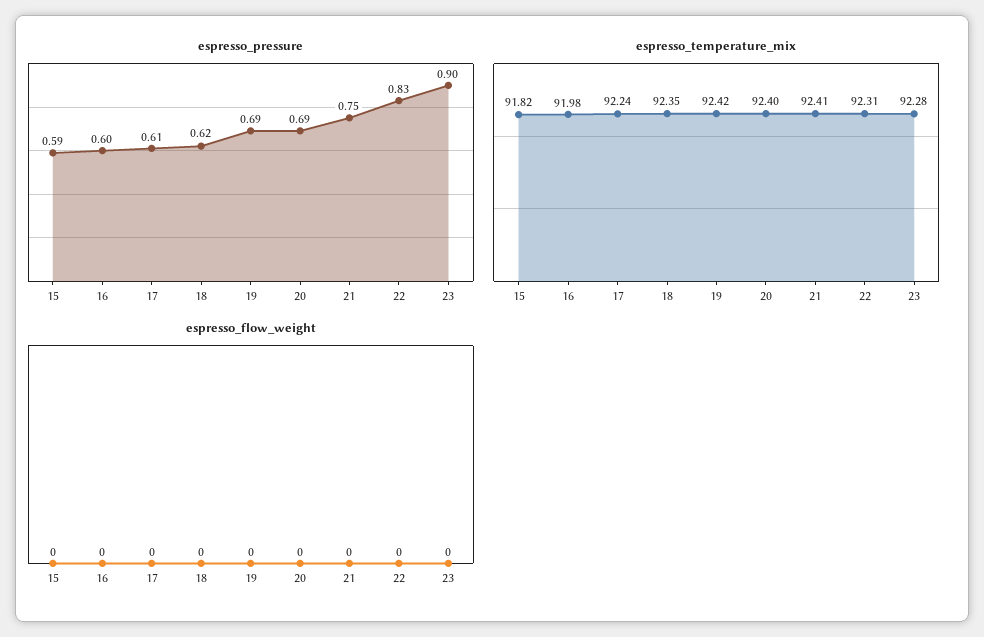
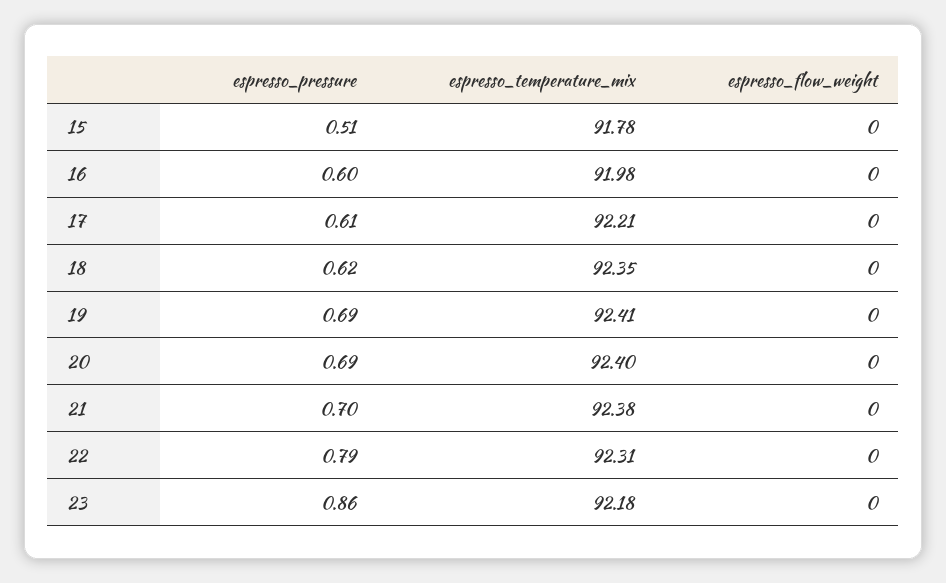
  {
    "espresso_pressure": {
-     "15": 0.59,
+     "15": 0.51,
      "16": 0.6,
      "17": 0.61,
      "18": 0.62,
      "19": 0.69,
      "20": 0.69,
-     "21": 0.75,
+     "21": 0.7,
-     "22": 0.83,
+     "22": 0.79,
-     "23": 0.9
+     "23": 0.86
    },
    "espresso_temperature_mix": {
-     "15": 91.82,
+     "15": 91.78,
      "16": 91.98,
-     "17": 92.24,
+     "17": 92.21,
      "18": 92.35,
-     "19": 92.42,
+     "19": 92.41,
      "20": 92.4,
-     "21": 92.41,
+     "21": 92.38,
      "22": 92.31,
-     "23": 92.28
+     "23": 92.18
    },
    "espresso_flow_weight": {
      "15": 0,
      "16": 0,
      "17": 0,
      "18": 0,
      "19": 0,
      "20": 0,
      "21": 0,
      "22": 0,
      "23": 0
    }
  }

